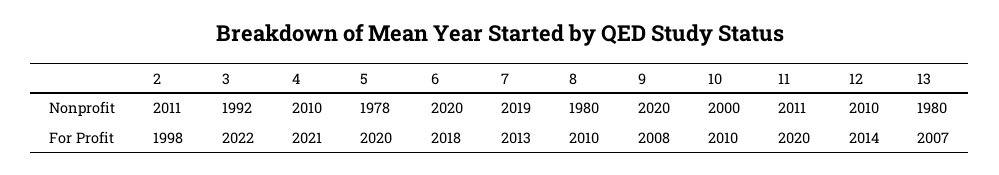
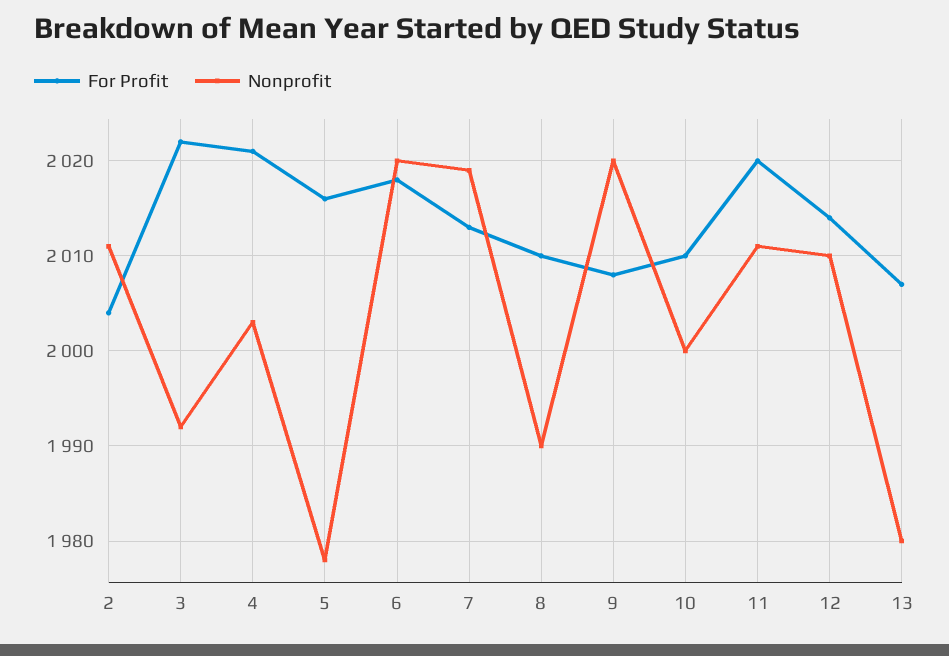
  {
    "Nonprofit": {
      "2": 2011,
      "3": 1992,
-     "4": 2010,
+     "4": 2003,
      "5": 1978,
      "6": 2020,
      "7": 2019,
-     "8": 1980,
+     "8": 1990,
      "9": 2020,
      "10": 2000,
      "11": 2011,
      "12": 2010,
      "13": 1980
    },
    "For Profit": {
-     "2": 1998,
+     "2": 2004,
      "3": 2022,
      "4": 2021,
-     "5": 2020,
+     "5": 2016,
      "6": 2018,
      "7": 2013,
      "8": 2010,
      "9": 2008,
      "10": 2010,
      "11": 2020,
      "12": 2014,
      "13": 2007
    }
  }

